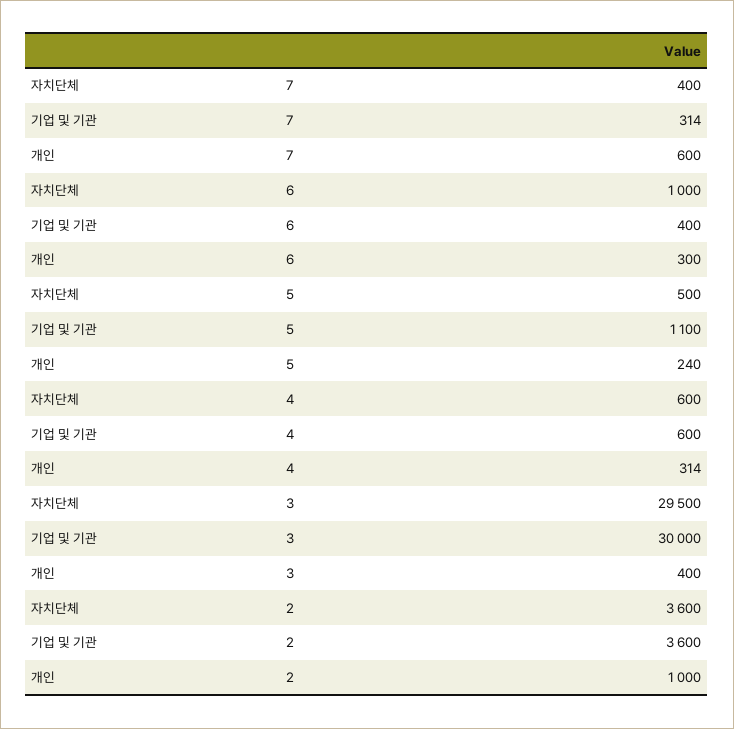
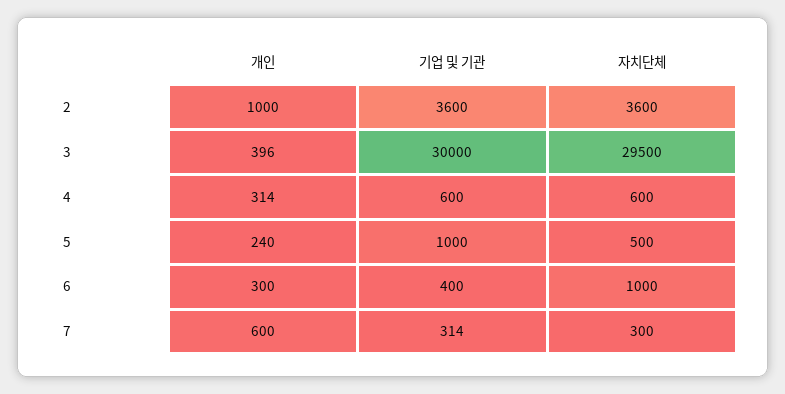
  {
    "자치단체": {
-     "7": 400,
+     "7": 300,
      "6": 1000,
      "5": 500,
      "4": 600,
      "3": 29500,
      "2": 3600
    },
    "기업 및 기관": {
      "7": 314,
      "6": 400,
-     "5": 1100,
+     "5": 1000,
      "4": 600,
      "3": 30000,
      "2": 3600
    },
    "개인": {
      "7": 600,
      "6": 300,
      "5": 240,
      "4": 314,
-     "3": 400,
+     "3": 396,
      "2": 1000
    }
  }

